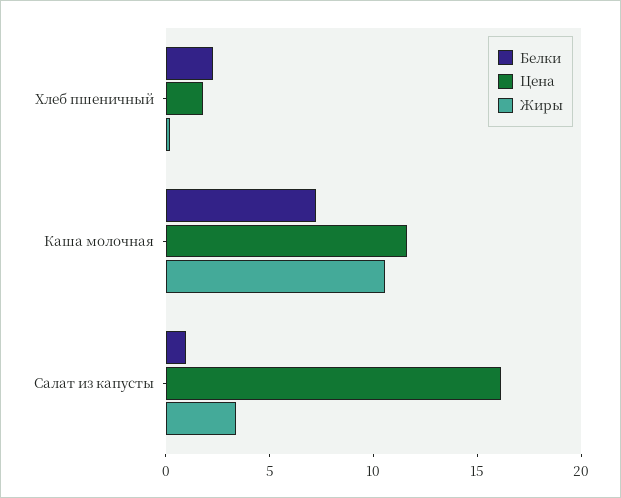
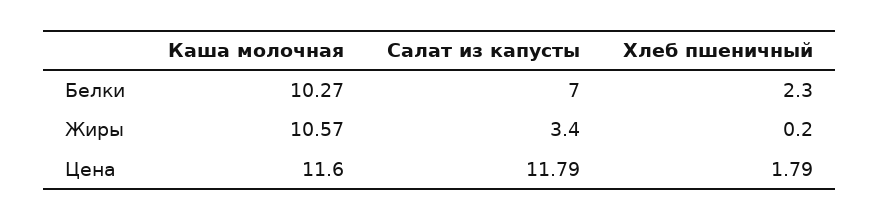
  {
    "Белки": {
      "Хлеб пшеничный": 2.3,
-     "Каша молочная": 7,
+     "Каша молочная": 10.27,
-     "Салат из капусты": 1
+     "Салат из капусты": 7
    },
    "Цена": {
      "Хлеб пшеничный": 1.79,
      "Каша молочная": 11.6,
-     "Салат из капусты": 16
+     "Салат из капусты": 11.79
    },
    "Жиры": {
      "Хлеб пшеничный": 0.2,
      "Каша молочная": 10.57,
      "Салат из капусты": 3.4
    }
  }

